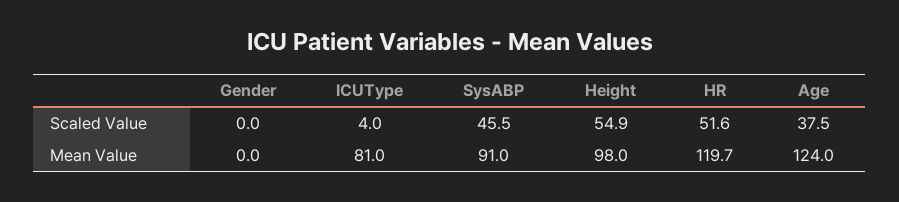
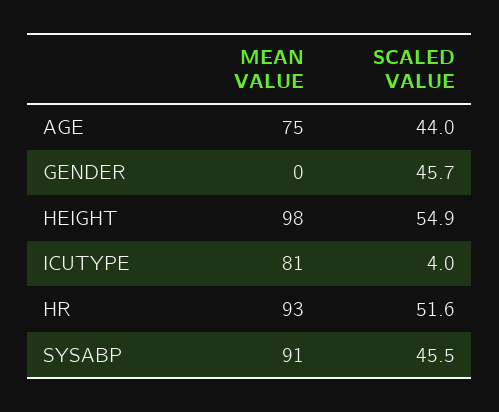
  {
    "Gender": {
-     "Scaled Value": 0,
+     "Scaled Value": 45.7,
      "Mean Value": 0
    },
    "ICUType": {
      "Scaled Value": 4,
      "Mean Value": 81
    },
    "SysABP": {
      "Scaled Value": 45.5,
      "Mean Value": 91
    },
    "Height": {
      "Scaled Value": 54.9,
      "Mean Value": 98
    },
    "HR": {
      "Scaled Value": 51.6,
-     "Mean Value": 119.7
+     "Mean Value": 93
    },
    "Age": {
-     "Scaled Value": 37.5,
+     "Scaled Value": 44,
-     "Mean Value": 124
+     "Mean Value": 75
    }
  }

